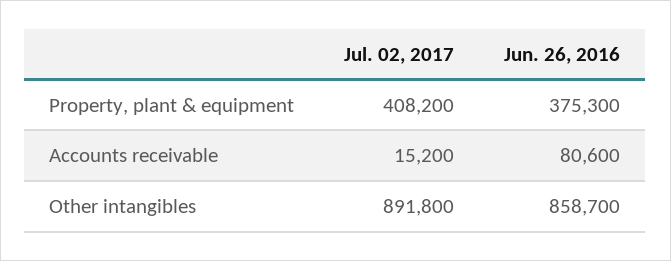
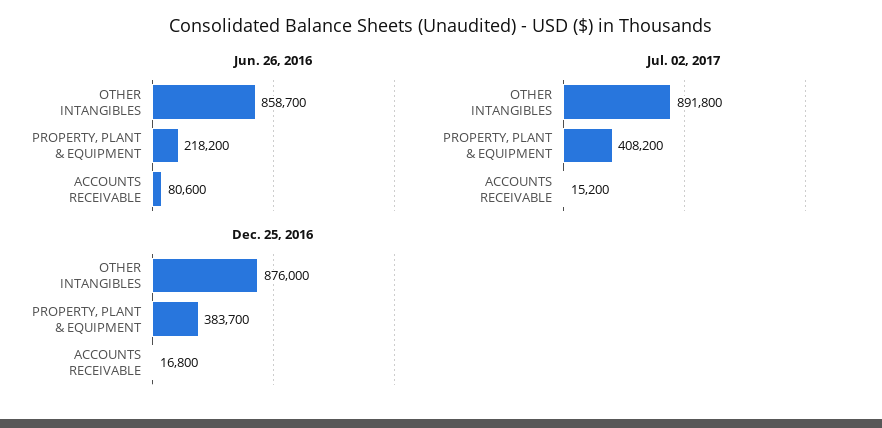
  {
    "Jul. 02, 2017": {
      "Property, plant & equipment": 408200,
      "Accounts receivable": 15200,
      "Other intangibles": 891800
    },
    "Jun. 26, 2016": {
-     "Property, plant & equipment": 375300,
+     "Property, plant & equipment": 218200,
      "Accounts receivable": 80600,
      "Other intangibles": 858700
-   }
+   },
+   "Dec. 25, 2016": {
+     "Other intangibles": 876000,
+     "Property, plant & equipment": 383700,
+     "Accounts receivable": 16800
+   }
  }

